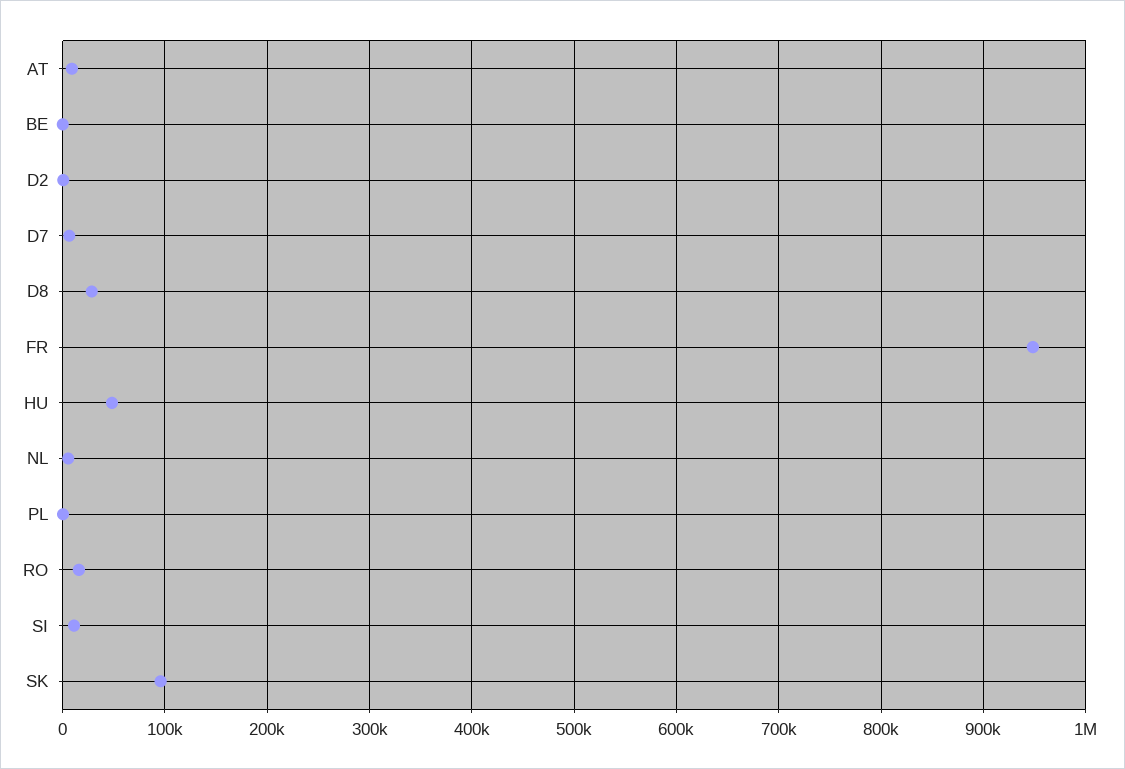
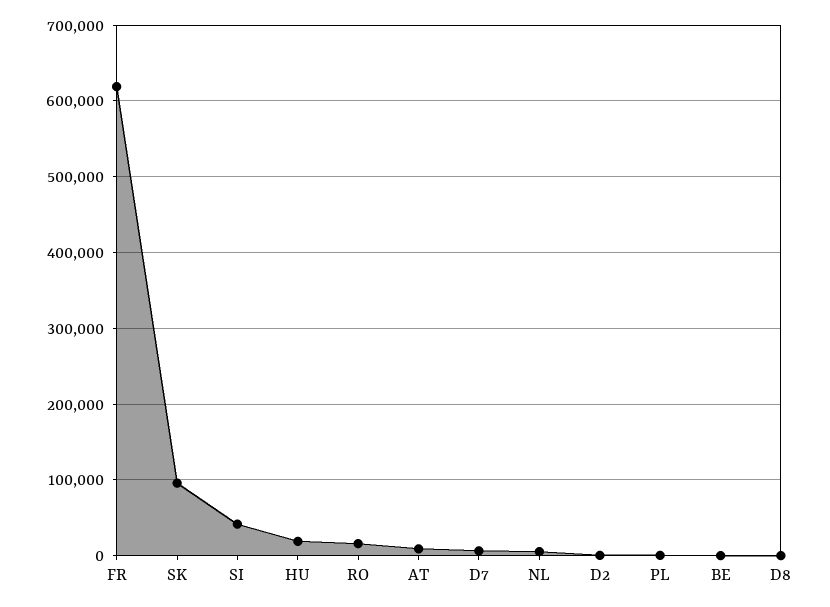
  {
    "AT": 10000,
    "BE": 0,
    "D2": 0,
    "D7": 10000,
-   "D8": 30000,
+   "D8": 0,
-   "FR": 950000,
+   "FR": 620000,
-   "HU": 50000,
+   "HU": 20000,
    "NL": 10000,
    "PL": 0,
    "RO": 20000,
-   "SI": 10000,
+   "SI": 40000,
    "SK": 100000
  }

